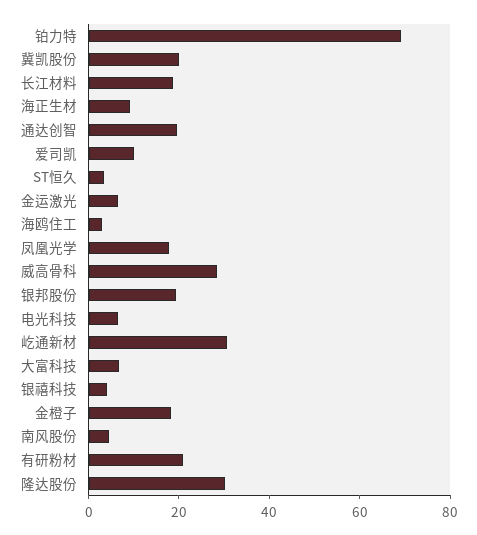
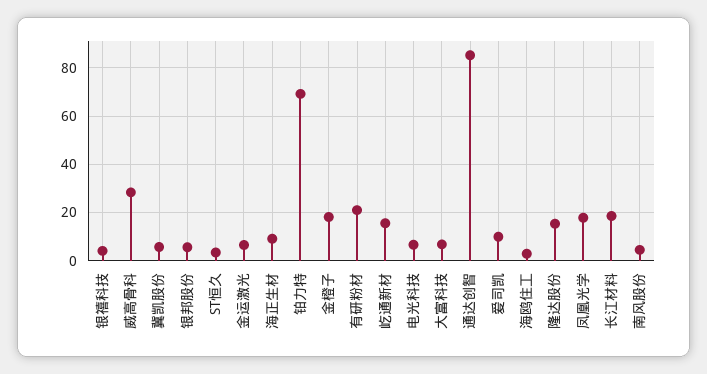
  {
    "铂力特": 70,
-   "冀凯股份": 20,
+   "冀凯股份": 5,
    "长江材料": 17.5,
    "海正生材": 10,
-   "通达创智": 20,
+   "通达创智": 85,
    "爱司凯": 10,
    "ST恒久": 2.5,
    "金运激光": 7.5,
    "海鸥住工": 2.5,
    "凤凰光学": 17.5,
    "威高骨科": 27.5,
-   "银邦股份": 20,
+   "银邦股份": 5,
    "电光科技": 7.5,
-   "屹通新材": 30,
+   "屹通新材": 15,
    "大富科技": 7.5,
    "银禧科技": 5,
    "金橙子": 17.5,
    "南风股份": 5,
    "有研粉材": 20,
-   "隆达股份": 30
+   "隆达股份": 15
  }

